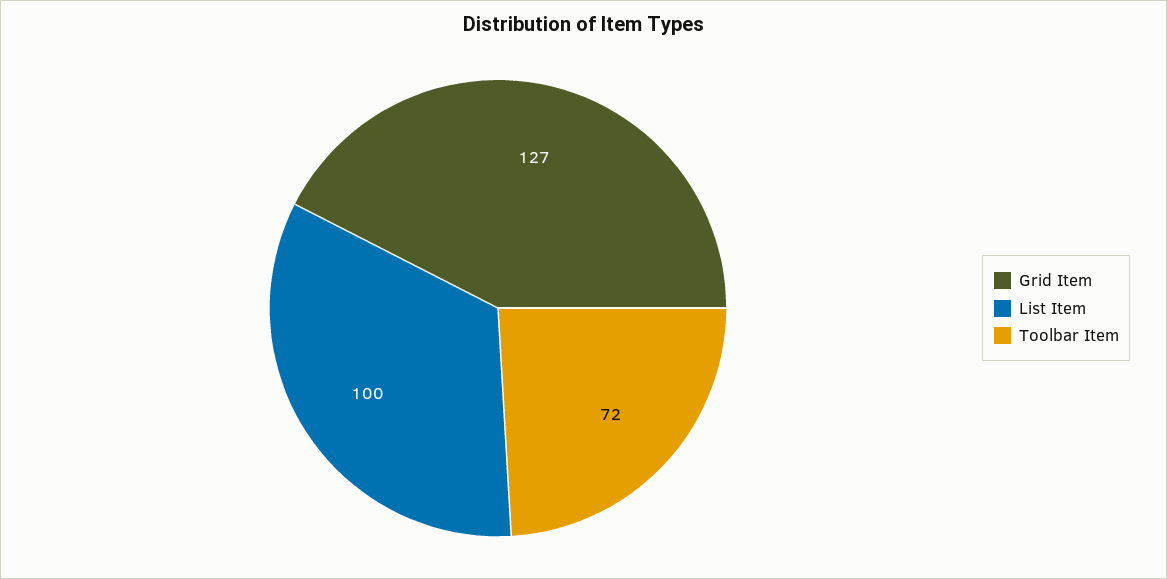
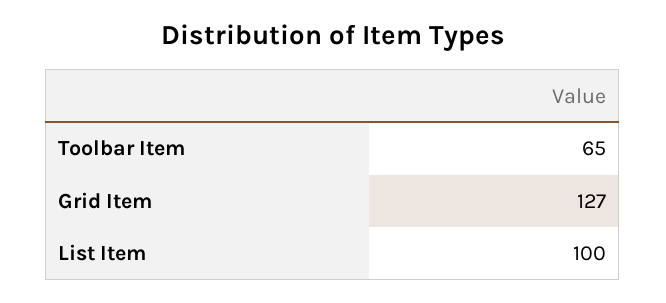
  {
    "Grid Item": 127,
    "List Item": 100,
-   "Toolbar Item": 72
+   "Toolbar Item": 65
  }

